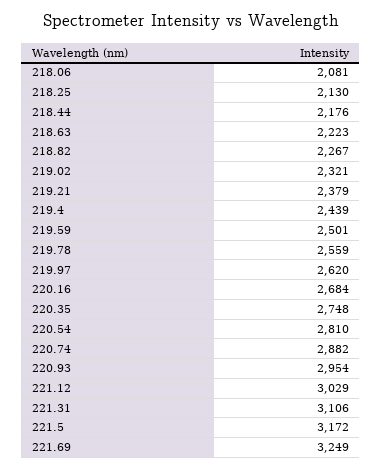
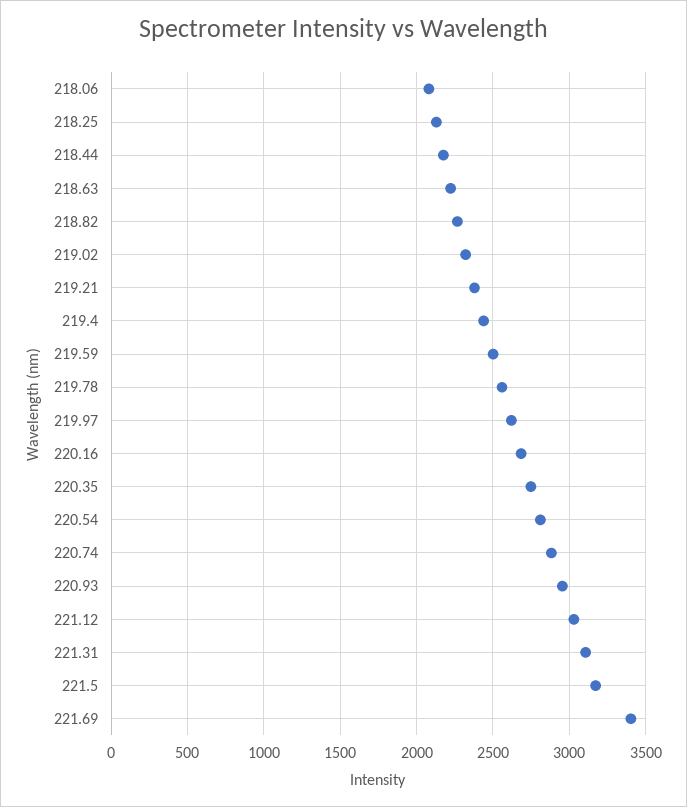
  {
    "218.06": 2081,
    "218.25": 2130,
    "218.44": 2176,
    "218.63": 2223,
    "218.82": 2267,
    "219.02": 2321,
    "219.21": 2379,
    "219.4": 2439,
    "219.59": 2501,
    "219.78": 2559,
    "219.97": 2620,
    "220.16": 2684,
    "220.35": 2748,
    "220.54": 2810,
    "220.74": 2882,
    "220.93": 2954,
    "221.12": 3029,
    "221.31": 3106,
    "221.5": 3172,
-   "221.69": 3249
+   "221.69": 3400
  }

